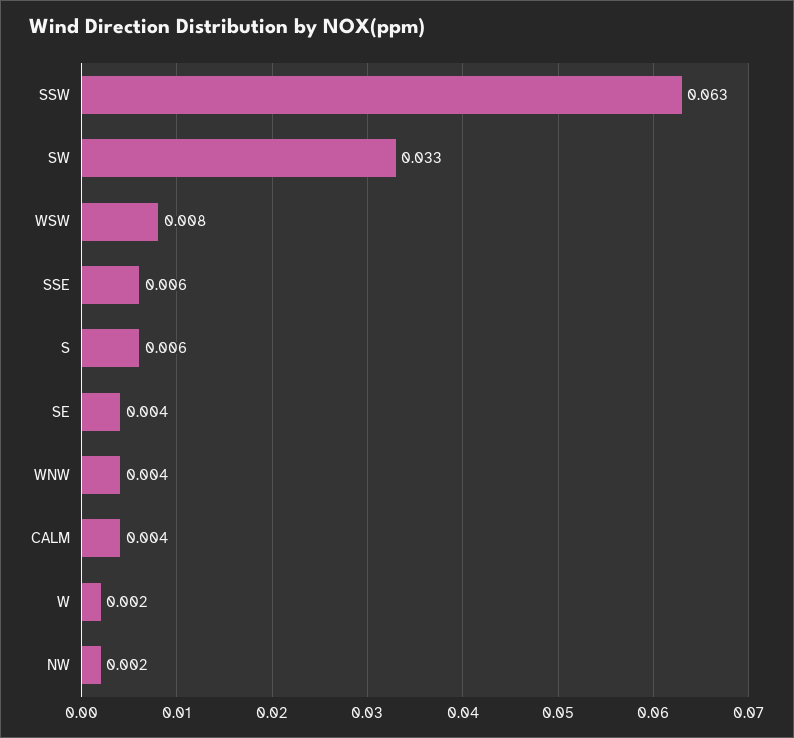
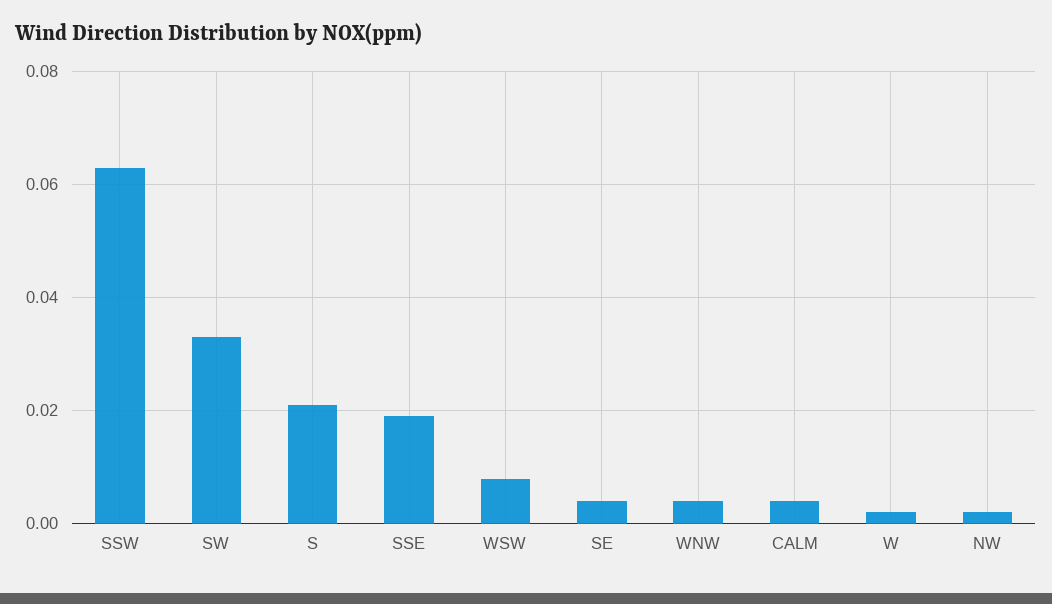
  {
    "SSW": 0.063,
    "SW": 0.033,
    "WSW": 0.008,
-   "SSE": 0.006,
+   "SSE": 0.02,
-   "S": 0.006,
+   "S": 0.02,
    "SE": 0.004,
    "WNW": 0.004,
    "CALM": 0.004,
    "W": 0.002,
    "NW": 0.002
  }

